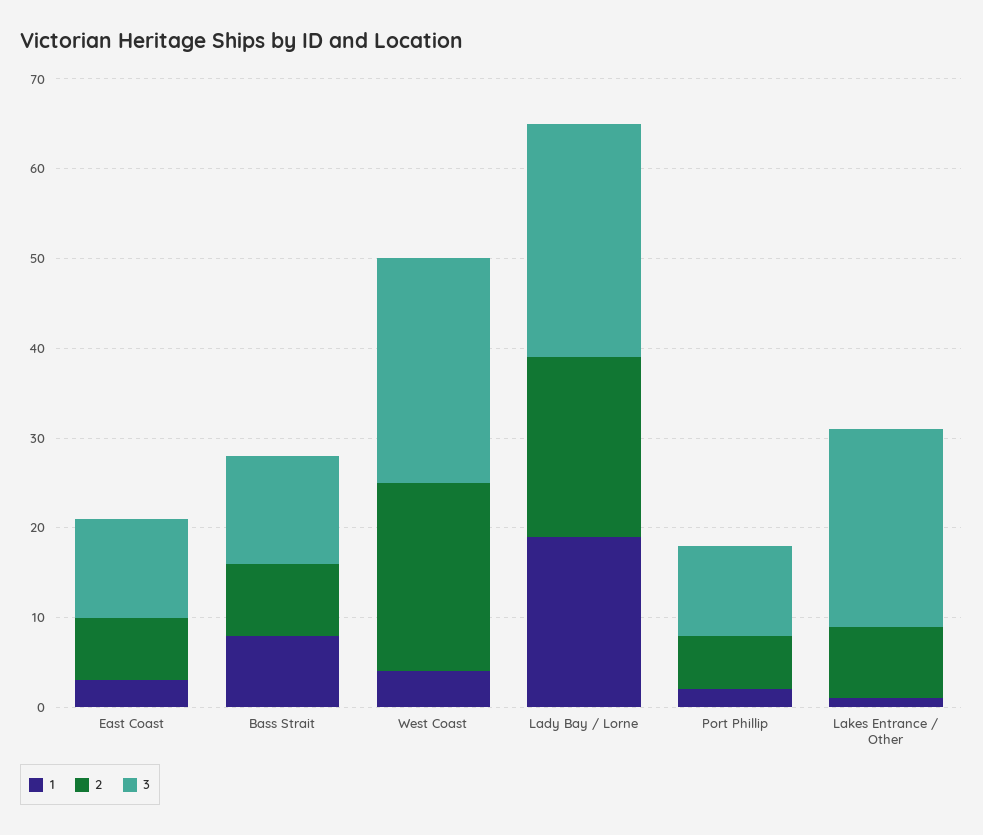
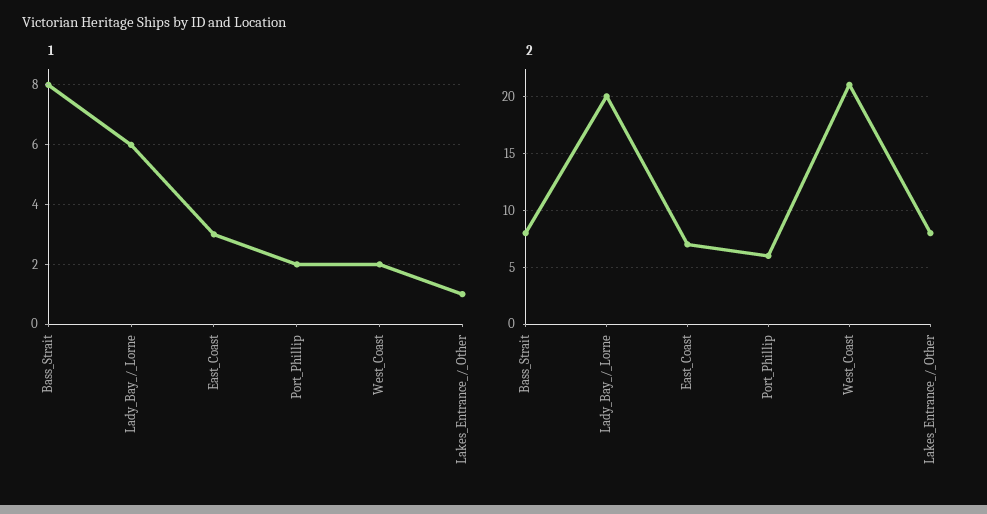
  {
    "1": {
      "East Coast": 3,
      "Bass Strait": 8,
-     "West Coast": 4,
+     "West Coast": 2,
-     "Lady Bay / Lorne": 19,
+     "Lady Bay / Lorne": 6,
      "Port Phillip": 2,
      "Lakes Entrance / Other": 1
    },
    "2": {
      "East Coast": 7,
      "Bass Strait": 8,
      "West Coast": 21,
      "Lady Bay / Lorne": 20,
      "Port Phillip": 6,
      "Lakes Entrance / Other": 8
-   },
+   }
-   "3": {
-     "East Coast": 11,
-     "Bass Strait": 12,
-     "West Coast": 25,
-     "Lady Bay / Lorne": 26,
-     "Port Phillip": 10,
-     "Lakes Entrance / Other": 22
-   }
  }

